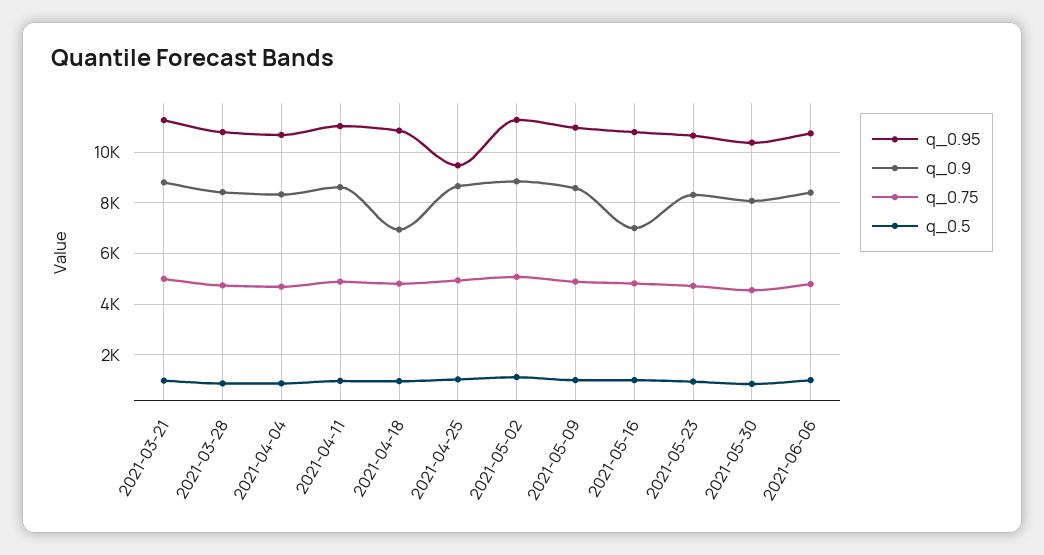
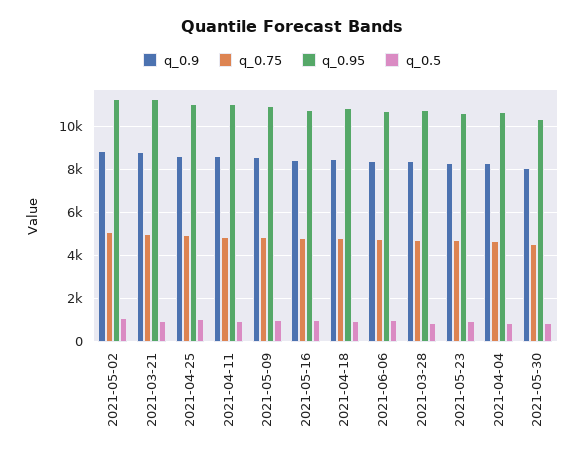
  {
    "q_0.95": {
      "2021-03-21": 11250,
      "2021-03-28": 10750,
      "2021-04-04": 10750,
      "2021-04-11": 11000,
      "2021-04-18": 10750,
-     "2021-04-25": 9500,
+     "2021-04-25": 11000,
      "2021-05-02": 11250,
      "2021-05-09": 11000,
      "2021-05-16": 10750,
      "2021-05-23": 10750,
      "2021-05-30": 10250,
      "2021-06-06": 10750
    },
    "q_0.9": {
      "2021-03-21": 8750,
      "2021-03-28": 8500,
      "2021-04-04": 8250,
      "2021-04-11": 8500,
-     "2021-04-18": 7000,
+     "2021-04-18": 8500,
      "2021-04-25": 8750,
      "2021-05-02": 8750,
      "2021-05-09": 8500,
-     "2021-05-16": 7000,
+     "2021-05-16": 8500,
      "2021-05-23": 8250,
      "2021-05-30": 8000,
      "2021-06-06": 8500
    },
    "q_0.75": {
      "2021-03-21": 5000,
      "2021-03-28": 4750,
      "2021-04-04": 4750,
      "2021-04-11": 5000,
      "2021-04-18": 4750,
      "2021-04-25": 5000,
      "2021-05-02": 5000,
      "2021-05-09": 5000,
      "2021-05-16": 4750,
      "2021-05-23": 4750,
      "2021-05-30": 4500,
      "2021-06-06": 4750
    },
    "q_0.5": {
      "2021-03-21": 1000,
      "2021-03-28": 1000,
      "2021-04-04": 1000,
      "2021-04-11": 1000,
      "2021-04-18": 1000,
      "2021-04-25": 1000,
      "2021-05-02": 1000,
      "2021-05-09": 1000,
      "2021-05-16": 1000,
      "2021-05-23": 1000,
      "2021-05-30": 750,
      "2021-06-06": 1000
    }
  }

